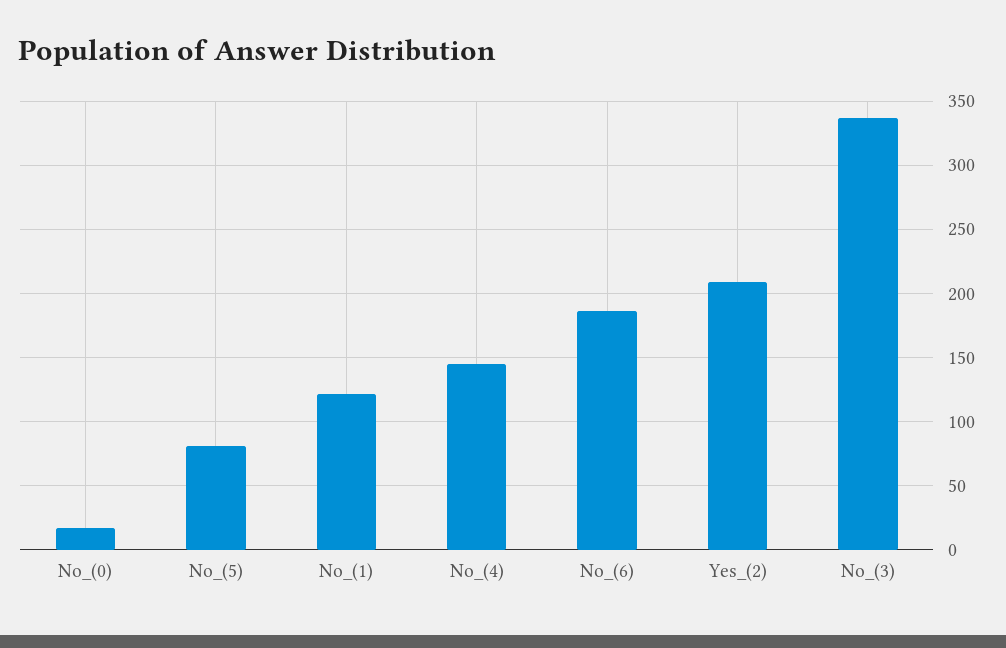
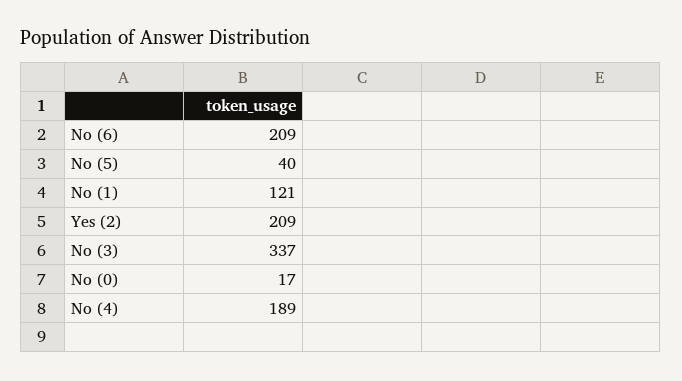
  {
    "No_(0)": 17,
-   "No_(5)": 80,
+   "No_(5)": 40,
    "No_(1)": 121,
-   "No_(4)": 145,
+   "No_(4)": 189,
-   "No_(6)": 185,
+   "No_(6)": 209,
    "Yes_(2)": 209,
    "No_(3)": 337
  }

